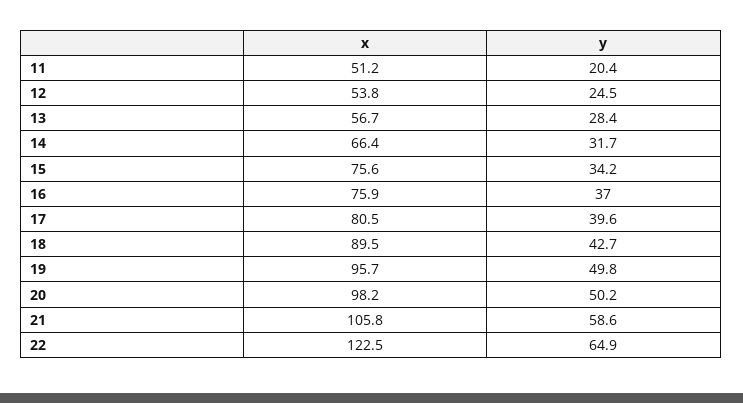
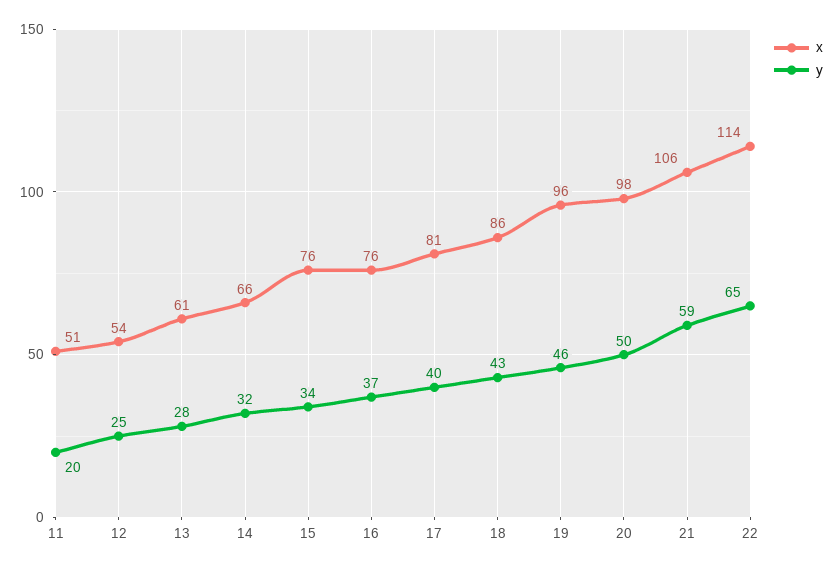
  {
    "x": {
      "11": 51.2,
      "12": 53.8,
-     "13": 56.7,
+     "13": 61,
      "14": 66.4,
      "15": 75.6,
      "16": 75.9,
      "17": 80.5,
-     "18": 89.5,
+     "18": 86,
      "19": 95.7,
      "20": 98.2,
      "21": 105.8,
-     "22": 122.5
+     "22": 114
    },
    "y": {
      "11": 20.4,
      "12": 24.5,
      "13": 28.4,
      "14": 31.7,
      "15": 34.2,
      "16": 37,
      "17": 39.6,
      "18": 42.7,
-     "19": 49.8,
+     "19": 46,
      "20": 50.2,
      "21": 58.6,
      "22": 64.9
    }
  }

